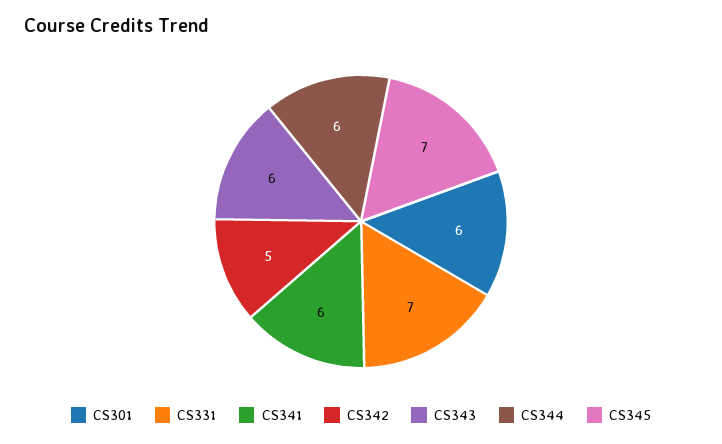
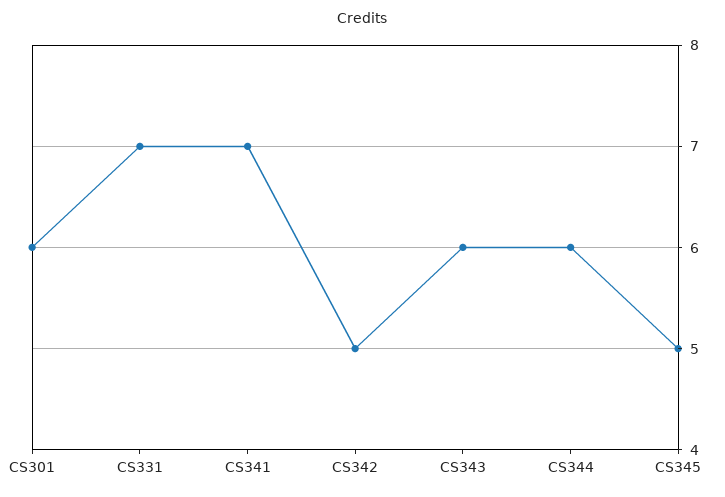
  {
    "CS301": 6,
    "CS331": 7,
-   "CS341": 6,
+   "CS341": 7,
    "CS342": 5,
    "CS343": 6,
    "CS344": 6,
-   "CS345": 7
+   "CS345": 5
  }

